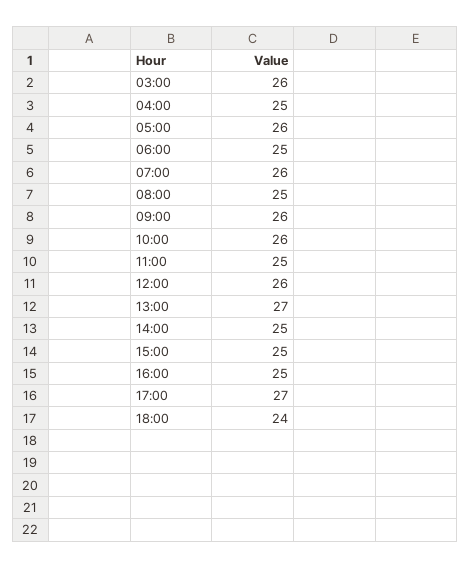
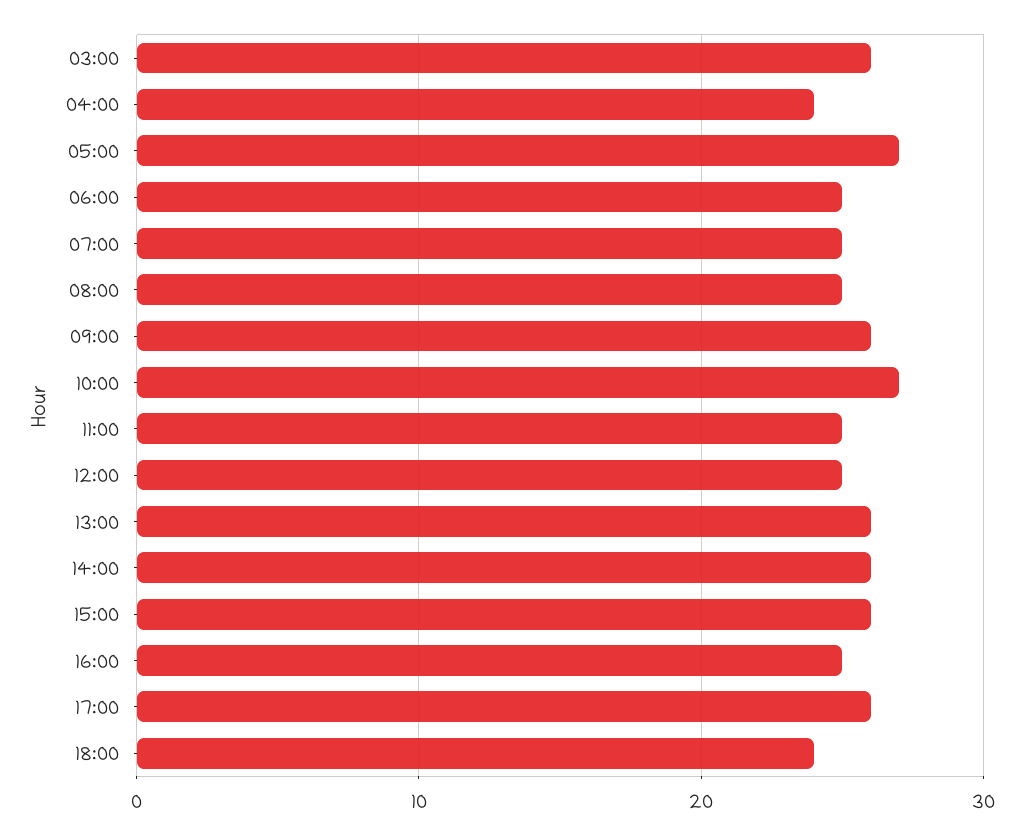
  {
    "03:00": 26,
-   "04:00": 25,
+   "04:00": 24,
-   "05:00": 26,
+   "05:00": 27,
    "06:00": 25,
-   "07:00": 26,
+   "07:00": 25,
    "08:00": 25,
    "09:00": 26,
-   "10:00": 26,
+   "10:00": 27,
    "11:00": 25,
-   "12:00": 26,
+   "12:00": 25,
-   "13:00": 27,
+   "13:00": 26,
-   "14:00": 25,
+   "14:00": 26,
-   "15:00": 25,
+   "15:00": 26,
    "16:00": 25,
-   "17:00": 27,
+   "17:00": 26,
    "18:00": 24
  }

